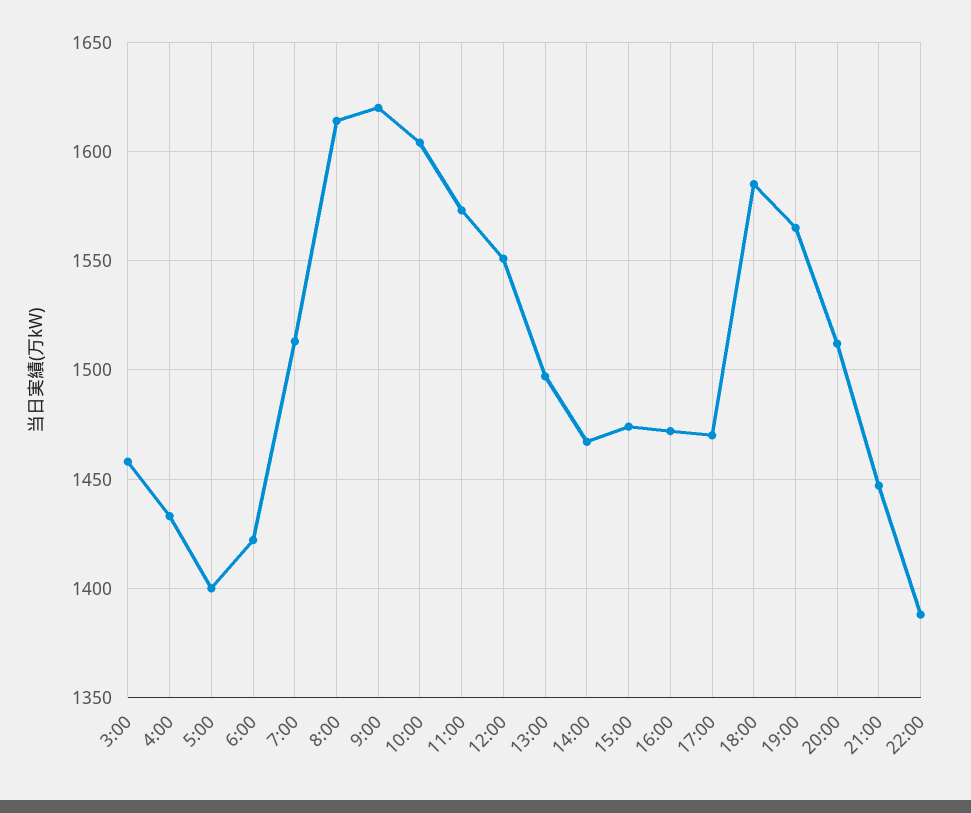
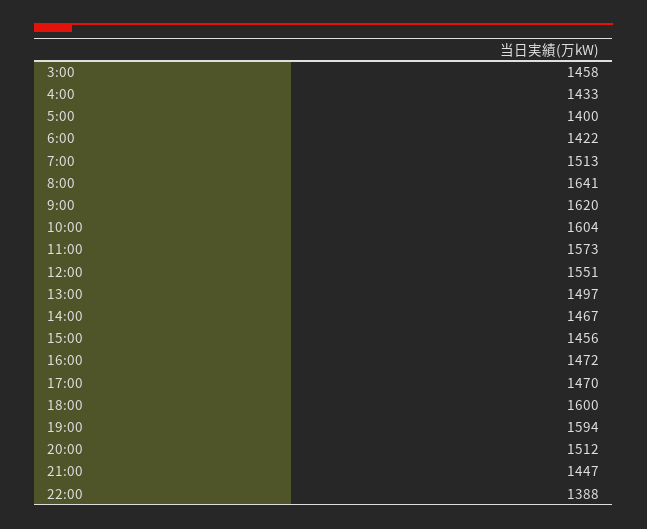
  {
    "3:00": 1458,
    "4:00": 1433,
    "5:00": 1400,
    "6:00": 1422,
    "7:00": 1513,
-   "8:00": 1615,
+   "8:00": 1641,
    "9:00": 1620,
    "10:00": 1604,
    "11:00": 1573,
    "12:00": 1551,
    "13:00": 1497,
    "14:00": 1467,
-   "15:00": 1475,
+   "15:00": 1456,
    "16:00": 1472,
    "17:00": 1470,
-   "18:00": 1585,
+   "18:00": 1600,
-   "19:00": 1565,
+   "19:00": 1594,
    "20:00": 1512,
    "21:00": 1447,
    "22:00": 1388
  }

